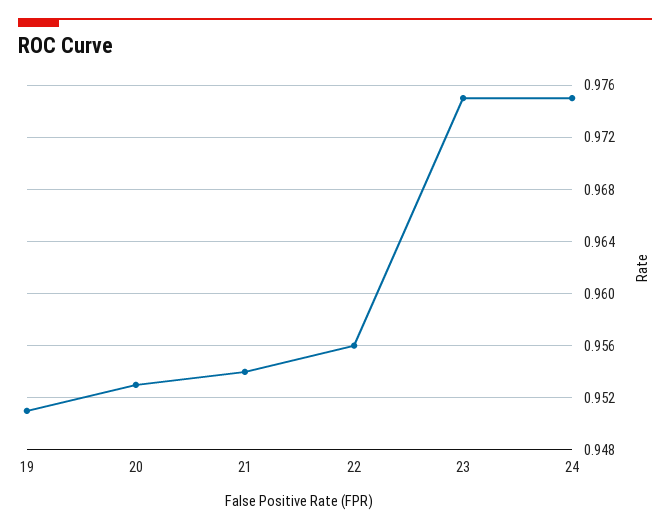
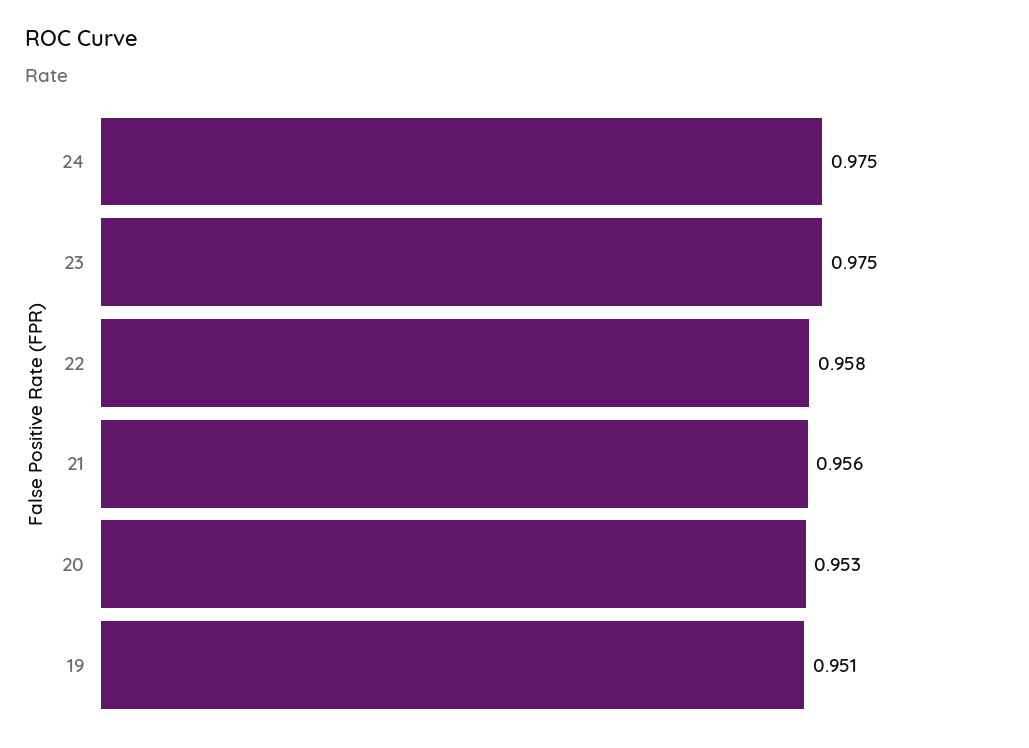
  {
    "19": 0.951,
    "20": 0.953,
-   "21": 0.954,
+   "21": 0.956,
-   "22": 0.956,
+   "22": 0.958,
    "23": 0.975,
    "24": 0.975
  }

